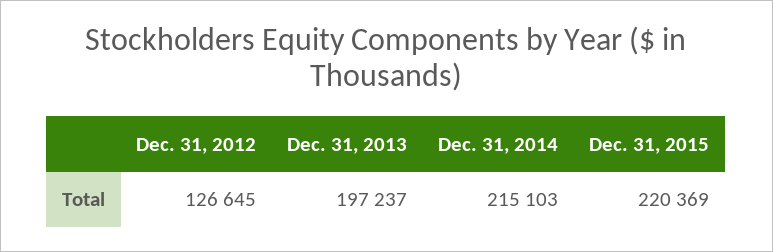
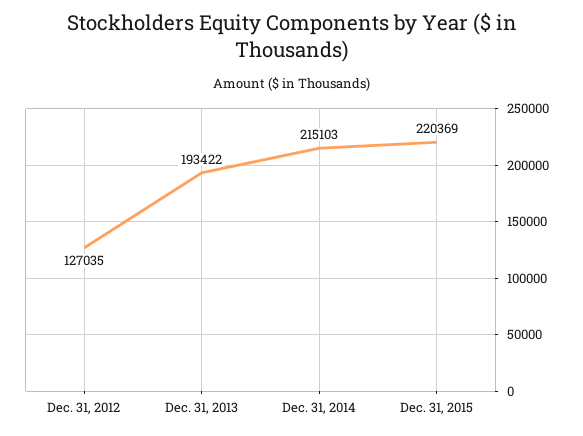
  {
-   "Dec. 31, 2012": 126645,
+   "Dec. 31, 2012": 127035,
-   "Dec. 31, 2013": 197237,
+   "Dec. 31, 2013": 193422,
    "Dec. 31, 2014": 215103,
    "Dec. 31, 2015": 220369
  }

